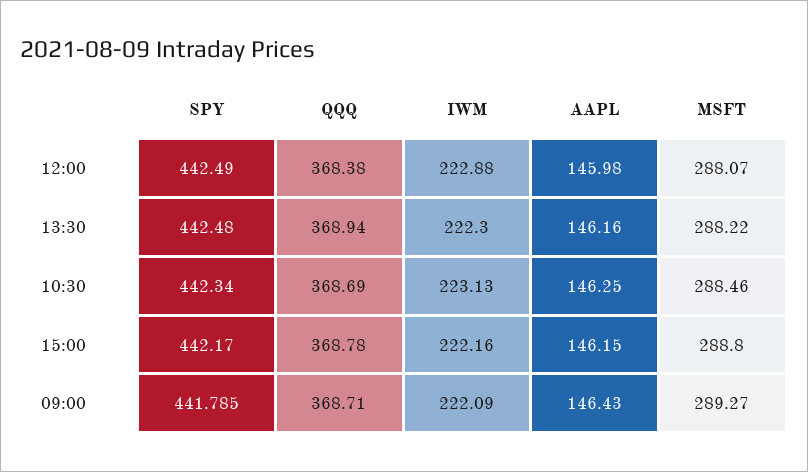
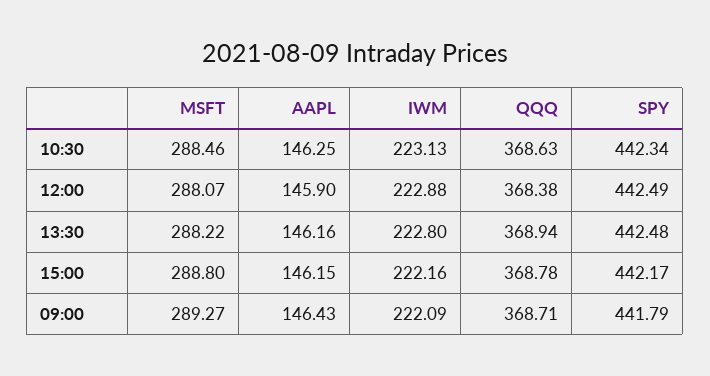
  {
    "SPY": {
      "12:00": 442.49,
      "13:30": 442.48,
      "10:30": 442.34,
      "15:00": 442.17,
      "09:00": 441.785
    },
    "QQQ": {
      "12:00": 368.38,
      "13:30": 368.94,
-     "10:30": 368.69,
+     "10:30": 368.63,
      "15:00": 368.78,
      "09:00": 368.71
    },
    "IWM": {
      "12:00": 222.88,
-     "13:30": 222.3,
+     "13:30": 222.8,
      "10:30": 223.13,
      "15:00": 222.16,
      "09:00": 222.09
    },
    "AAPL": {
-     "12:00": 145.98,
+     "12:00": 145.9,
      "13:30": 146.16,
      "10:30": 146.25,
      "15:00": 146.15,
      "09:00": 146.43
    },
    "MSFT": {
      "12:00": 288.07,
      "13:30": 288.22,
      "10:30": 288.46,
      "15:00": 288.8,
      "09:00": 289.27
    }
  }

